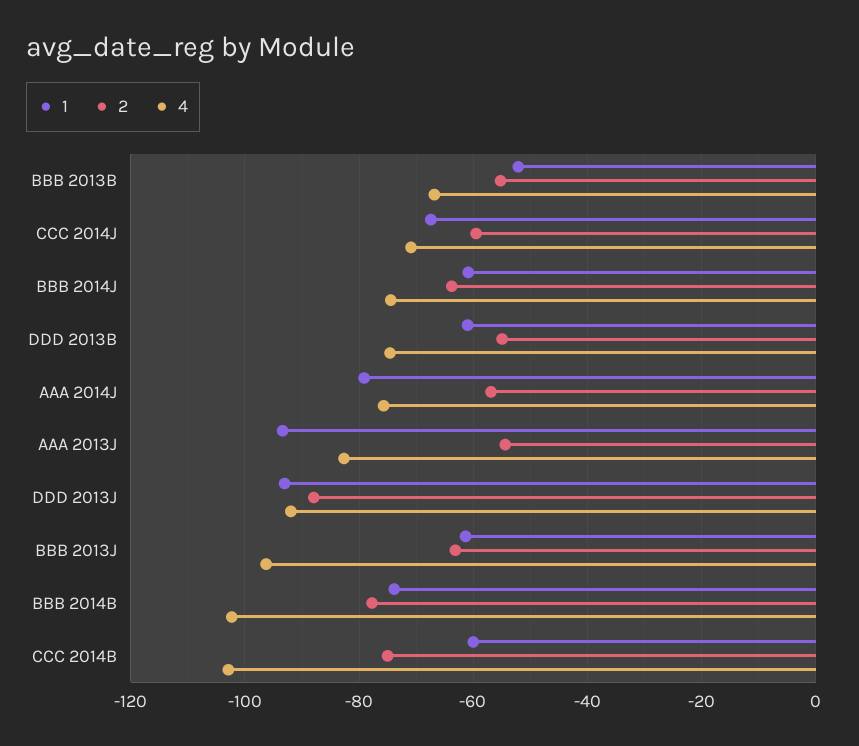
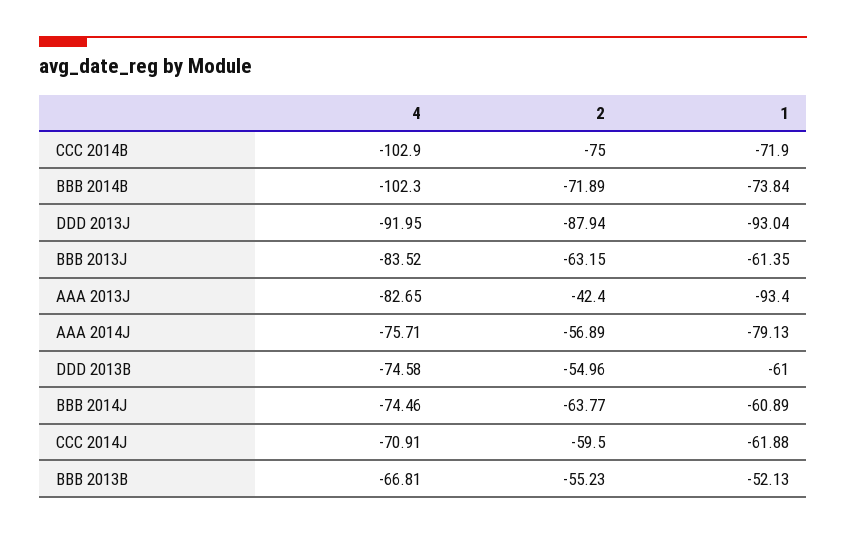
  {
    "1": {
      "BBB 2013B": -52.13,
-     "CCC 2014J": -68,
+     "CCC 2014J": -61.88,
      "BBB 2014J": -60.89,
      "DDD 2013B": -61,
      "AAA 2014J": -79.13,
      "AAA 2013J": -93.4,
      "DDD 2013J": -93.04,
      "BBB 2013J": -61.35,
      "BBB 2014B": -73.84,
-     "CCC 2014B": -60
+     "CCC 2014B": -71.9
    },
    "2": {
      "BBB 2013B": -55.23,
      "CCC 2014J": -59.5,
      "BBB 2014J": -63.77,
      "DDD 2013B": -54.96,
      "AAA 2014J": -56.89,
-     "AAA 2013J": -54,
+     "AAA 2013J": -42.4,
      "DDD 2013J": -87.94,
      "BBB 2013J": -63.15,
-     "BBB 2014B": -78,
+     "BBB 2014B": -71.89,
      "CCC 2014B": -75
    },
    "4": {
      "BBB 2013B": -66.81,
      "CCC 2014J": -70.91,
      "BBB 2014J": -74.46,
      "DDD 2013B": -74.58,
      "AAA 2014J": -75.71,
      "AAA 2013J": -82.65,
      "DDD 2013J": -91.95,
-     "BBB 2013J": -96,
+     "BBB 2013J": -83.52,
      "BBB 2014B": -102.3,
      "CCC 2014B": -102.9
    }
  }

